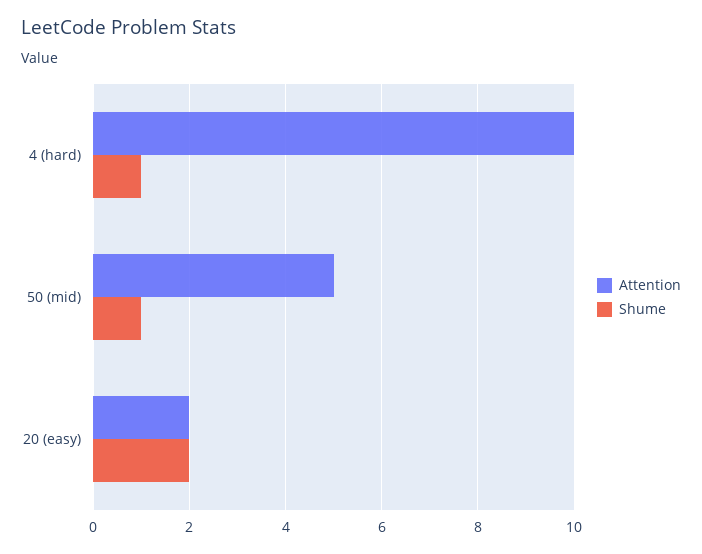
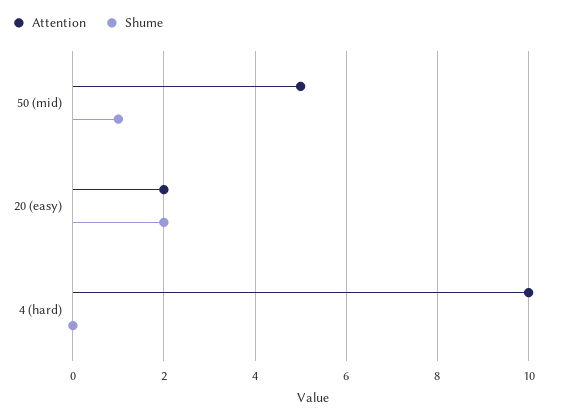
  {
    "Attention": {
      "4 (hard)": 10,
      "50 (mid)": 5,
      "20 (easy)": 2
    },
    "Shume": {
-     "4 (hard)": 1,
+     "4 (hard)": 0,
      "50 (mid)": 1,
      "20 (easy)": 2
    }
  }

